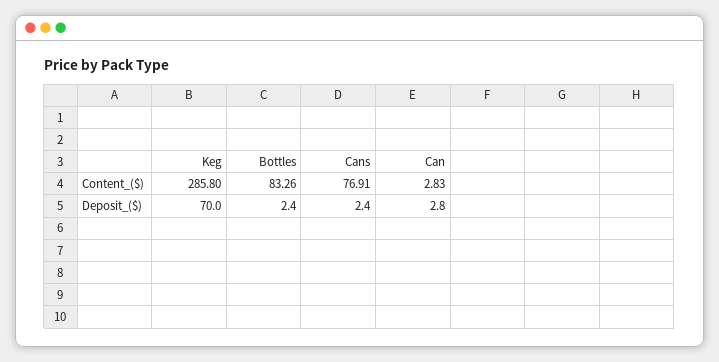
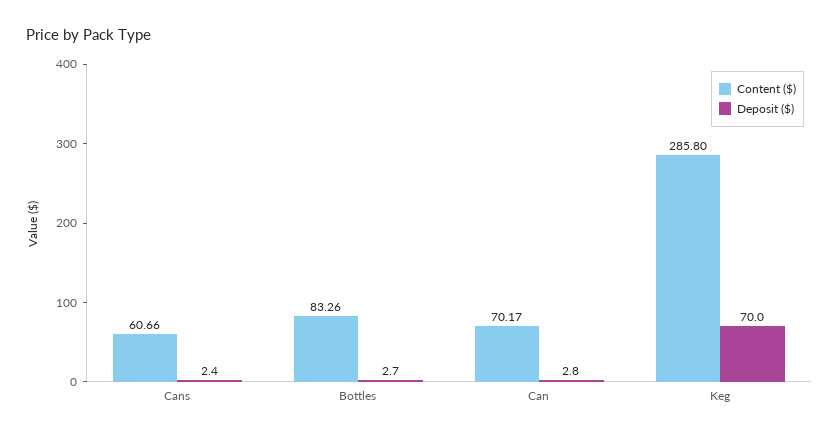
  {
    "Content_($)": {
      "Keg": 285.8,
      "Bottles": 83.26,
-     "Cans": 76.91,
+     "Cans": 60.66,
-     "Can": 2.83
+     "Can": 70.17
    },
    "Deposit_($)": {
      "Keg": 70,
-     "Bottles": 2.4,
+     "Bottles": 2.7,
      "Cans": 2.4,
      "Can": 2.8
    }
  }

